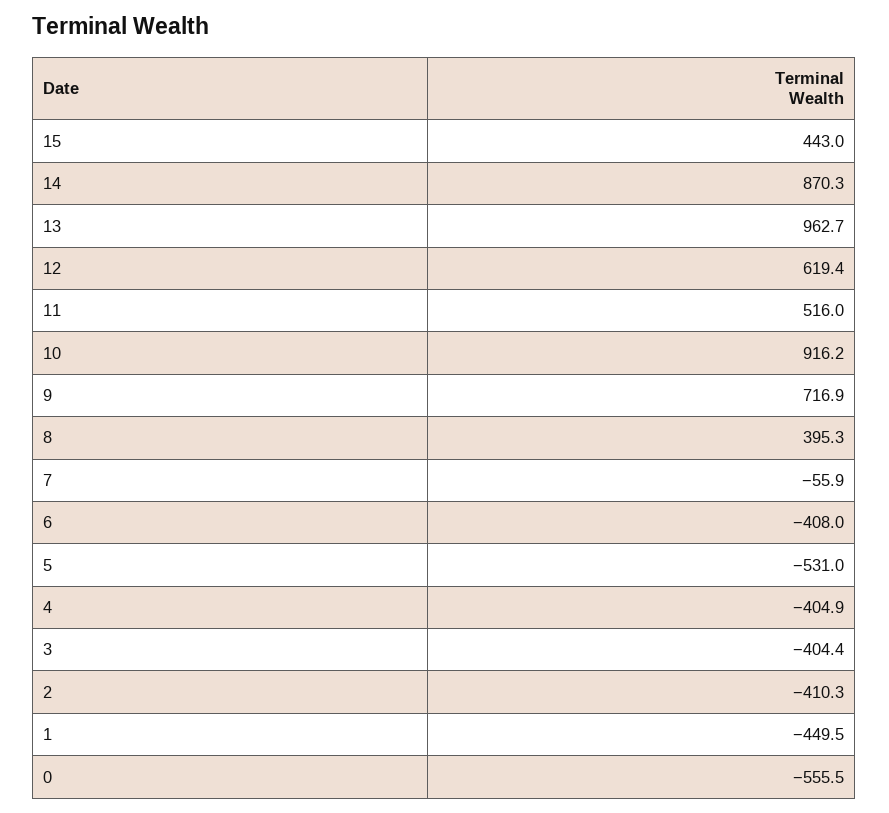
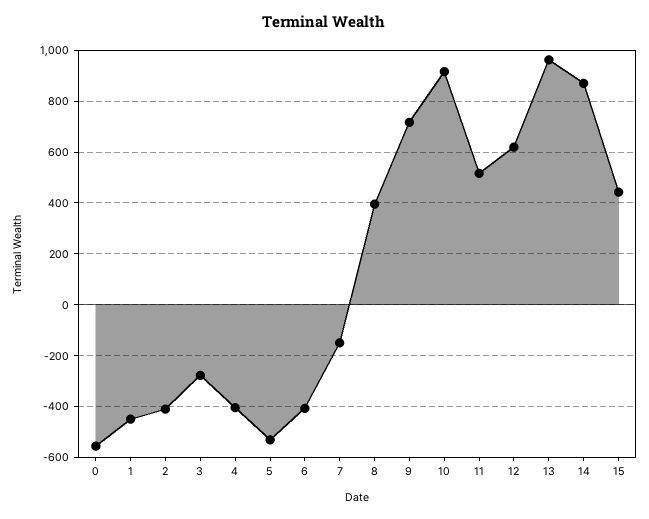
  {
    "15": 443,
    "14": 870.3,
    "13": 962.7,
    "12": 619.4,
    "11": 516,
    "10": 916.2,
    "9": 716.9,
    "8": 395.3,
-   "7": -55.9,
+   "7": -150,
    "6": -408,
    "5": -531,
    "4": -404.9,
-   "3": -404.4,
+   "3": -275,
    "2": -410.3,
    "1": -449.5,
    "0": -555.5
  }

